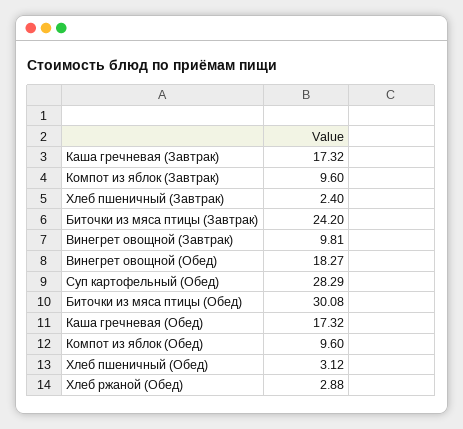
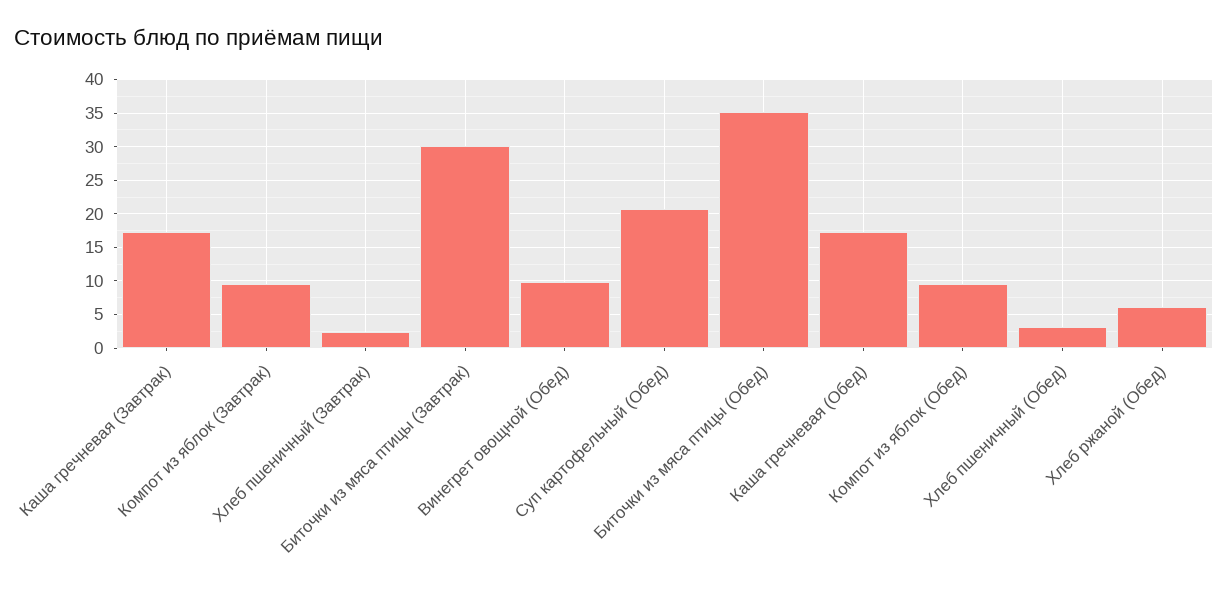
  {
    "Каша гречневая (Завтрак)": 17.32,
    "Компот из яблок (Завтрак)": 9.6,
    "Хлеб пшеничный (Завтрак)": 2.4,
-   "Биточки из мяса птицы (Завтрак)": 24.2,
+   "Биточки из мяса птицы (Завтрак)": 30,
-   "Винегрет овощной (Завтрак)": 9.81,
-   "Винегрет овощной (Обед)": 18.27,
+   "Винегрет овощной (Обед)": 10,
-   "Суп картофельный (Обед)": 28.29,
+   "Суп картофельный (Обед)": 21,
-   "Биточки из мяса птицы (Обед)": 30.08,
+   "Биточки из мяса птицы (Обед)": 35,
    "Каша гречневая (Обед)": 17.32,
    "Компот из яблок (Обед)": 9.6,
    "Хлеб пшеничный (Обед)": 3.12,
-   "Хлеб ржаной (Обед)": 2.88
+   "Хлеб ржаной (Обед)": 6
  }

